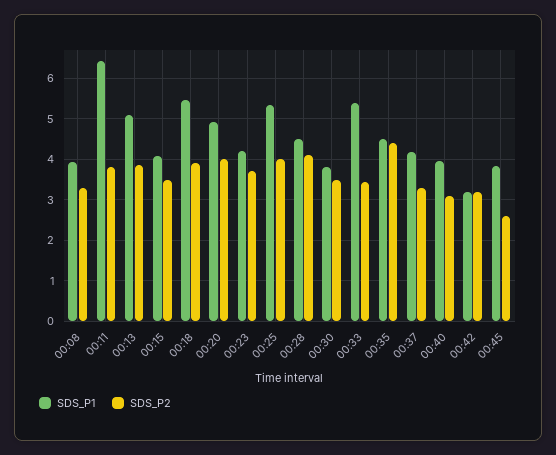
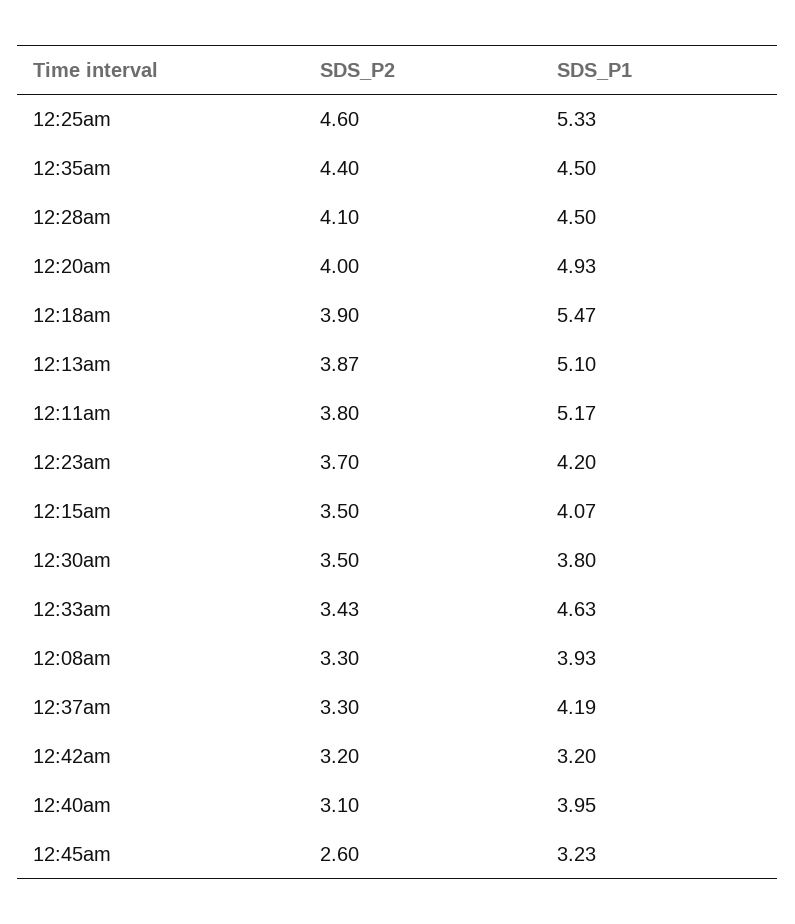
  {
    "SDS_P1": {
      "00:08": 3.93,
-     "00:11": 6.4,
+     "00:11": 5.17,
      "00:13": 5.1,
      "00:15": 4.07,
      "00:18": 5.47,
      "00:20": 4.93,
      "00:23": 4.2,
      "00:25": 5.33,
      "00:28": 4.5,
      "00:30": 3.8,
-     "00:33": 5.4,
+     "00:33": 4.63,
      "00:35": 4.5,
      "00:37": 4.19,
      "00:40": 3.95,
      "00:42": 3.2,
-     "00:45": 3.8
+     "00:45": 3.23
    },
    "SDS_P2": {
      "00:08": 3.3,
      "00:11": 3.8,
      "00:13": 3.87,
      "00:15": 3.5,
      "00:18": 3.9,
      "00:20": 4,
      "00:23": 3.7,
-     "00:25": 4,
+     "00:25": 4.6,
      "00:28": 4.1,
      "00:30": 3.5,
      "00:33": 3.43,
      "00:35": 4.4,
      "00:37": 3.3,
      "00:40": 3.1,
      "00:42": 3.2,
      "00:45": 2.6
    }
  }

